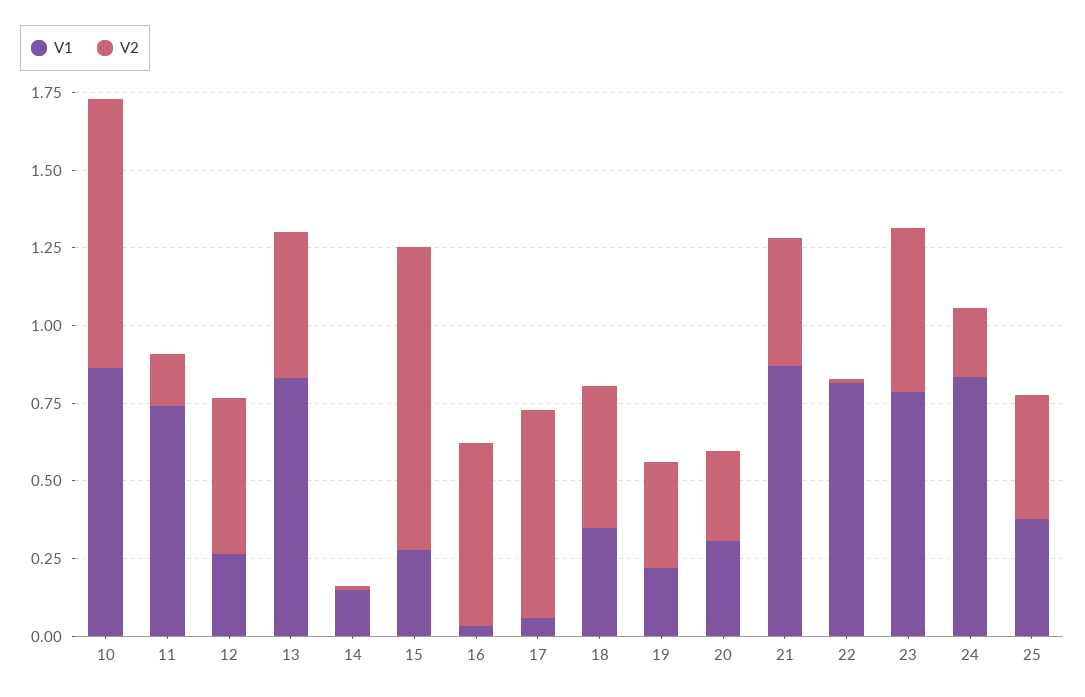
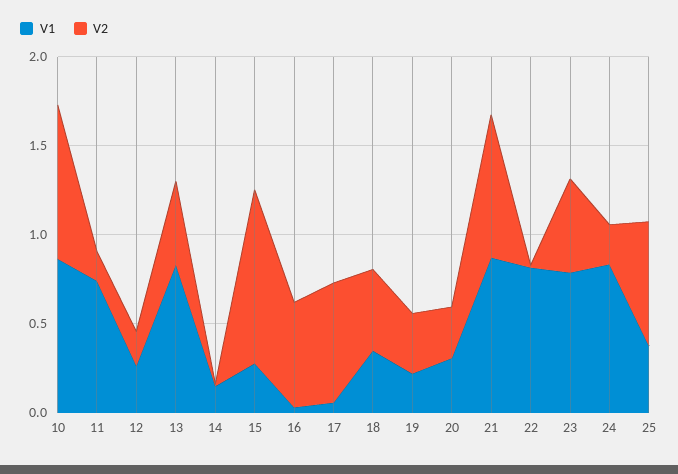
  {
    "V1": {
      "10": 0.85,
      "11": 0.75,
      "12": 0.25,
      "13": 0.85,
      "14": 0.15,
      "15": 0.3,
      "16": 0.05,
      "17": 0.05,
      "18": 0.35,
      "19": 0.2,
      "20": 0.3,
      "21": 0.85,
      "22": 0.8,
      "23": 0.8,
      "24": 0.85,
      "25": 0.4
    },
    "V2": {
      "10": 0.85,
      "11": 0.15,
-     "12": 0.5,
+     "12": 0.2,
      "13": 0.45,
      "14": 0,
      "15": 0.95,
      "16": 0.6,
      "17": 0.65,
      "18": 0.45,
      "19": 0.35,
      "20": 0.3,
-     "21": 0.4,
+     "21": 0.8,
      "22": 0,
      "23": 0.55,
      "24": 0.2,
-     "25": 0.4
+     "25": 0.7
    }
  }

